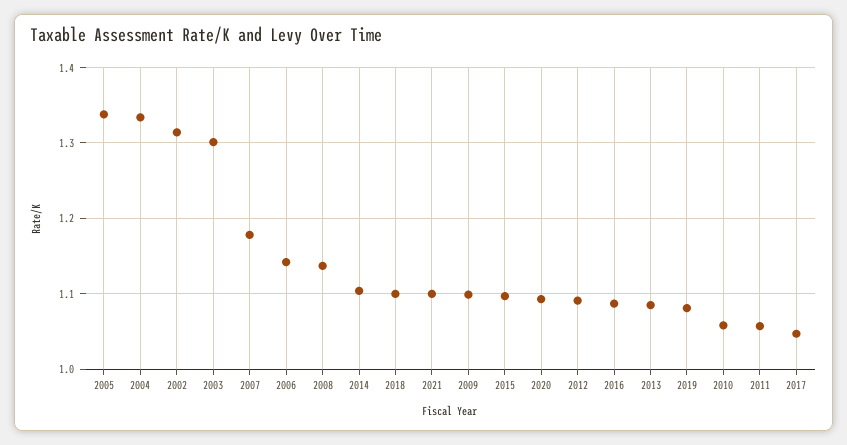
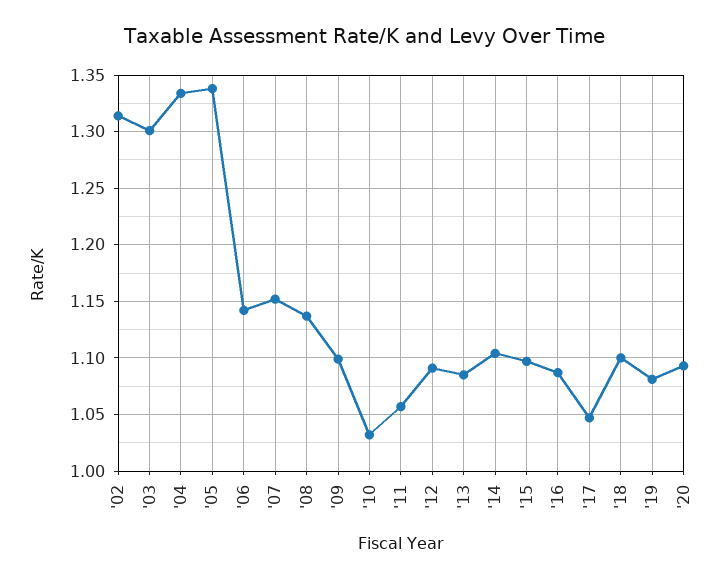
  {
    "2005": 1.34,
    "2004": 1.33,
    "2002": 1.31,
    "2003": 1.3,
-   "2007": 1.18,
+   "2007": 1.15,
    "2006": 1.14,
    "2008": 1.14,
    "2014": 1.1,
    "2018": 1.1,
-   "2021": 1.1,
    "2009": 1.1,
    "2015": 1.1,
    "2020": 1.09,
    "2012": 1.09,
    "2016": 1.09,
    "2013": 1.09,
    "2019": 1.08,
-   "2010": 1.06,
+   "2010": 1.03,
    "2011": 1.06,
    "2017": 1.05
  }

